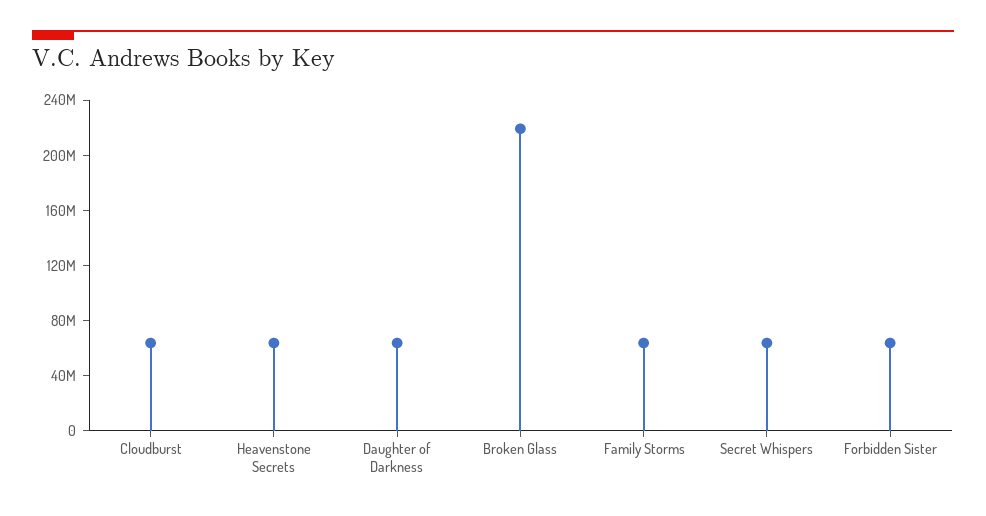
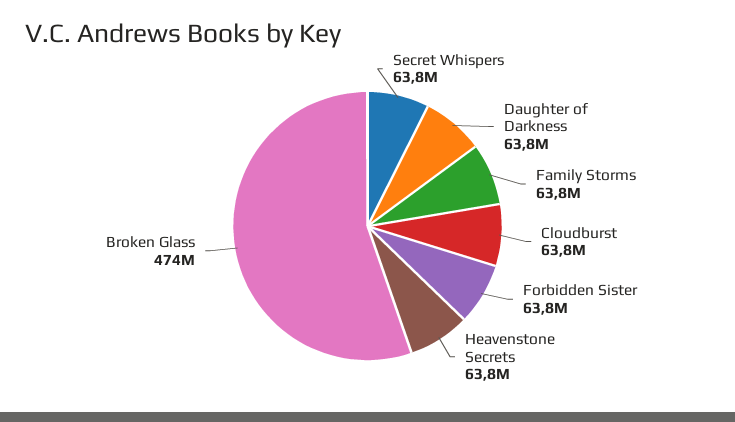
  {
    "Cloudburst": 63800000,
    "Heavenstone Secrets": 63800000,
    "Daughter of Darkness": 63800000,
-   "Broken Glass": 220000000,
+   "Broken Glass": 474000000,
    "Family Storms": 63800000,
    "Secret Whispers": 63800000,
    "Forbidden Sister": 63800000
  }

